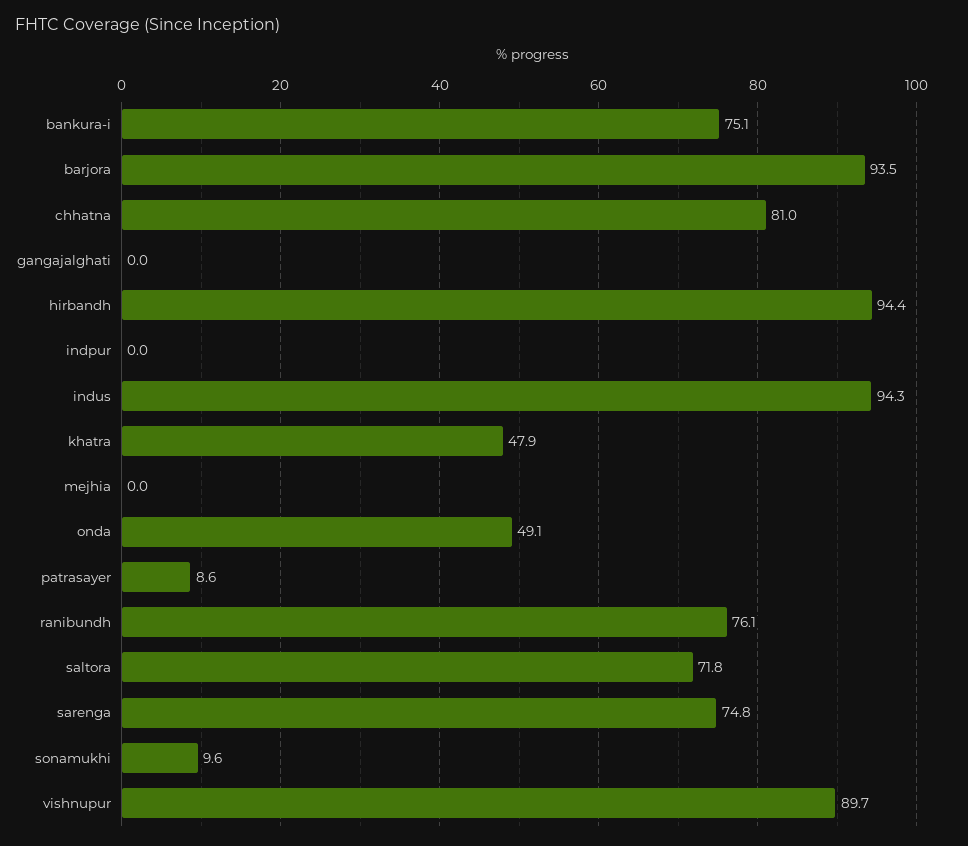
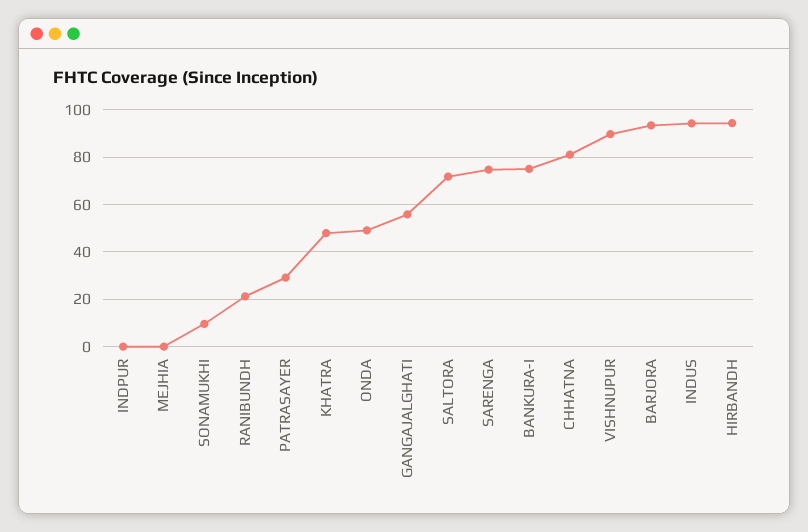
  {
    "bankura-i": 75.1,
    "barjora": 93.5,
    "chhatna": 81,
-   "gangajalghati": 0,
+   "gangajalghati": 55,
    "hirbandh": 94.4,
    "indpur": 0,
    "indus": 94.3,
    "khatra": 47.9,
    "mejhia": 0,
    "onda": 49.1,
-   "patrasayer": 8.6,
+   "patrasayer": 30,
-   "ranibundh": 76.1,
+   "ranibundh": 20,
    "saltora": 71.8,
    "sarenga": 74.8,
    "sonamukhi": 9.6,
    "vishnupur": 89.7
  }

